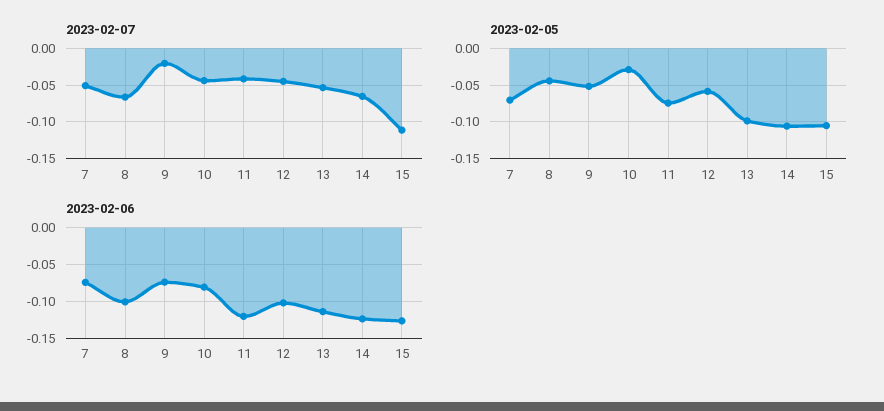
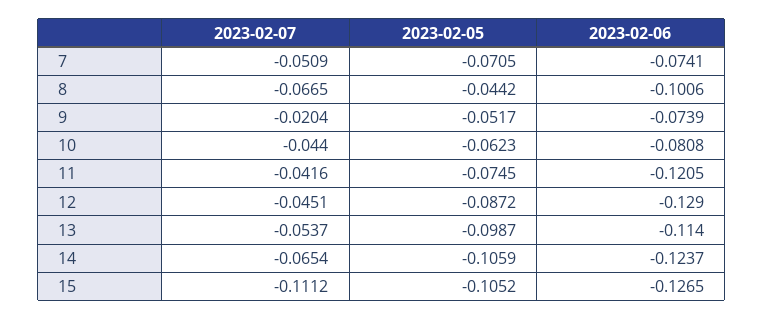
  {
    "2023-02-07": {
      "7": -0.0509,
      "8": -0.0665,
      "9": -0.0204,
      "10": -0.044,
      "11": -0.0416,
      "12": -0.0451,
      "13": -0.0537,
      "14": -0.0654,
      "15": -0.1112
    },
    "2023-02-05": {
      "7": -0.0705,
      "8": -0.0442,
      "9": -0.0517,
-     "10": -0.03,
+     "10": -0.0623,
      "11": -0.0745,
-     "12": -0.06,
+     "12": -0.0872,
      "13": -0.0987,
      "14": -0.1059,
      "15": -0.1052
    },
    "2023-02-06": {
      "7": -0.0741,
      "8": -0.1006,
      "9": -0.0739,
      "10": -0.0808,
      "11": -0.1205,
-     "12": -0.1,
+     "12": -0.129,
      "13": -0.114,
      "14": -0.1237,
      "15": -0.1265
    }
  }

